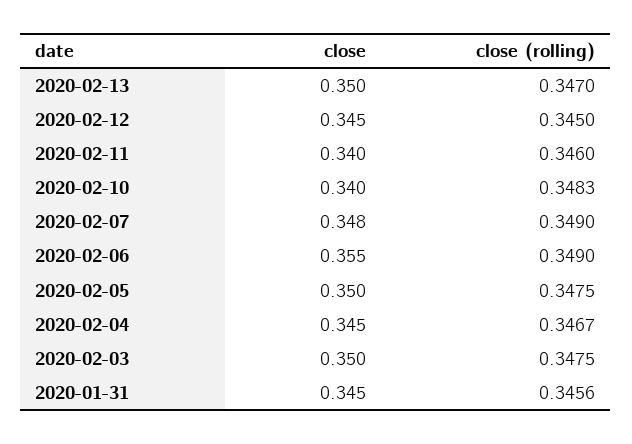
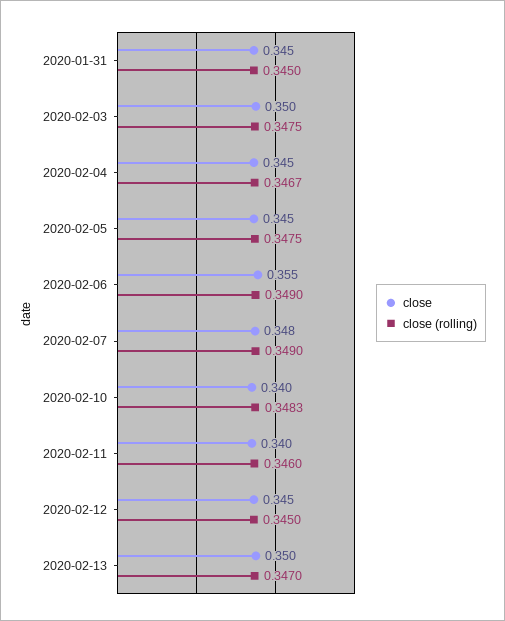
  {
    "close": {
      "2020-02-13": 0.35,
      "2020-02-12": 0.345,
      "2020-02-11": 0.34,
      "2020-02-10": 0.34,
      "2020-02-07": 0.348,
      "2020-02-06": 0.355,
-     "2020-02-05": 0.35,
+     "2020-02-05": 0.345,
      "2020-02-04": 0.345,
      "2020-02-03": 0.35,
      "2020-01-31": 0.345
    },
    "close (rolling)": {
      "2020-02-13": 0.347,
      "2020-02-12": 0.345,
      "2020-02-11": 0.346,
      "2020-02-10": 0.3483,
      "2020-02-07": 0.349,
      "2020-02-06": 0.349,
      "2020-02-05": 0.3475,
      "2020-02-04": 0.3467,
      "2020-02-03": 0.3475,
-     "2020-01-31": 0.3456
+     "2020-01-31": 0.345
    }
  }

